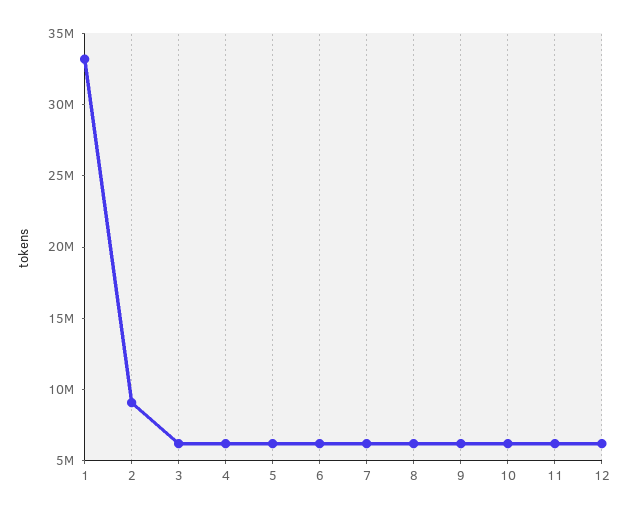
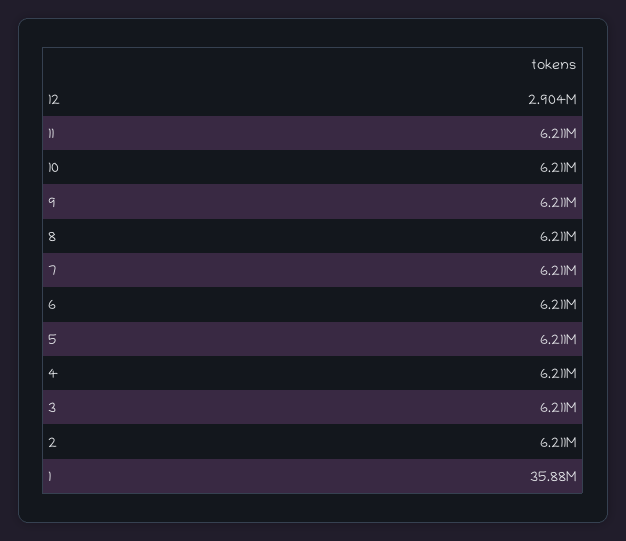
  {
-   "1": 33000000,
+   "1": 35880000,
-   "2": 9000000,
+   "2": 6211000,
    "3": 6211000,
    "4": 6211000,
    "5": 6211000,
    "6": 6211000,
    "7": 6211000,
    "8": 6211000,
    "9": 6211000,
    "10": 6211000,
    "11": 6211000,
-   "12": 6000000
+   "12": 2904000
  }

